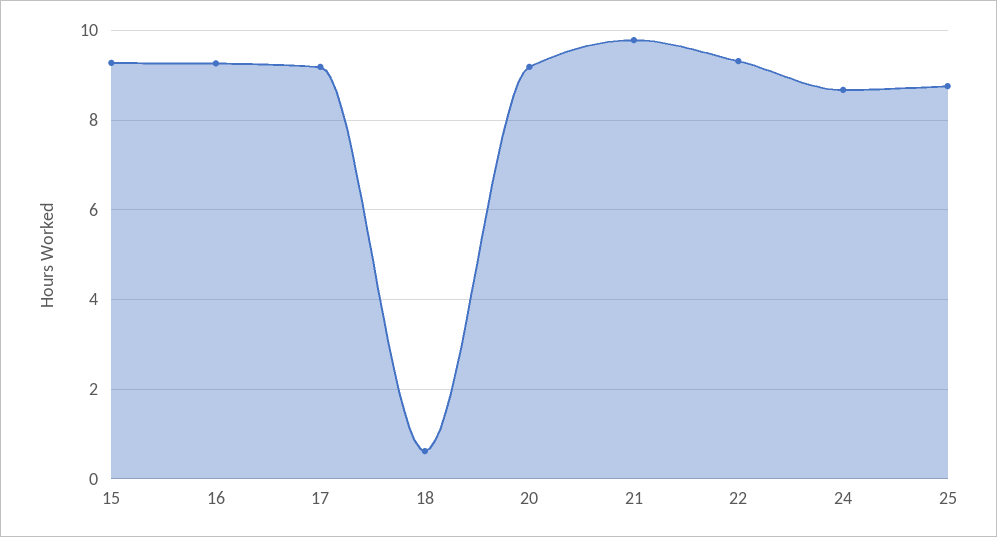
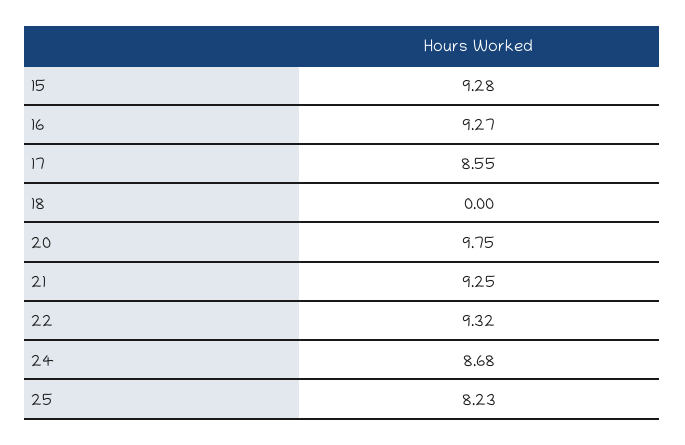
  {
    "15": 9.28,
    "16": 9.27,
-   "17": 9.2,
+   "17": 8.55,
-   "18": 0.6,
+   "18": 0,
-   "20": 9.2,
+   "20": 9.75,
-   "21": 9.8,
+   "21": 9.25,
    "22": 9.32,
    "24": 8.68,
-   "25": 8.8
+   "25": 8.23
  }

